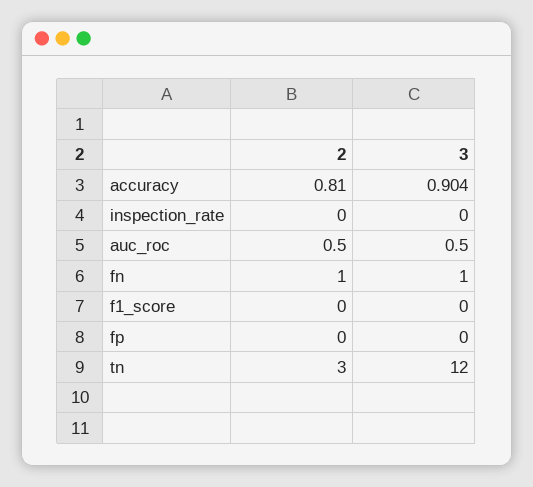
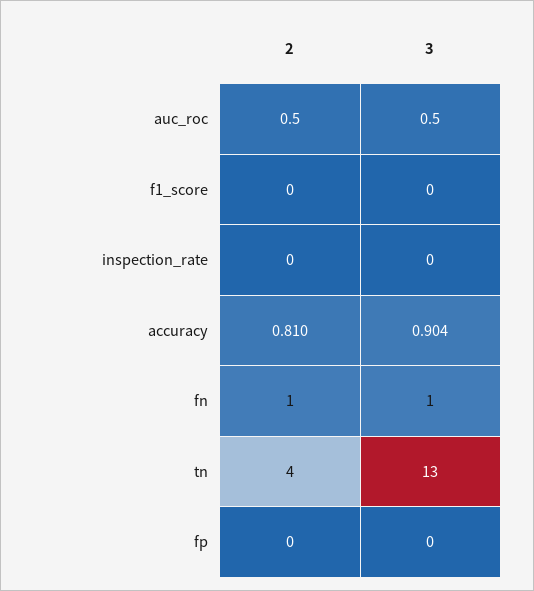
  {
    "2": {
      "accuracy": 0.81,
      "inspection_rate": 0,
      "auc_roc": 0.5,
      "fn": 1,
      "f1_score": 0,
      "fp": 0,
-     "tn": 3
+     "tn": 4
    },
    "3": {
      "accuracy": 0.904,
      "inspection_rate": 0,
      "auc_roc": 0.5,
      "fn": 1,
      "f1_score": 0,
      "fp": 0,
-     "tn": 12
+     "tn": 13
    }
  }

